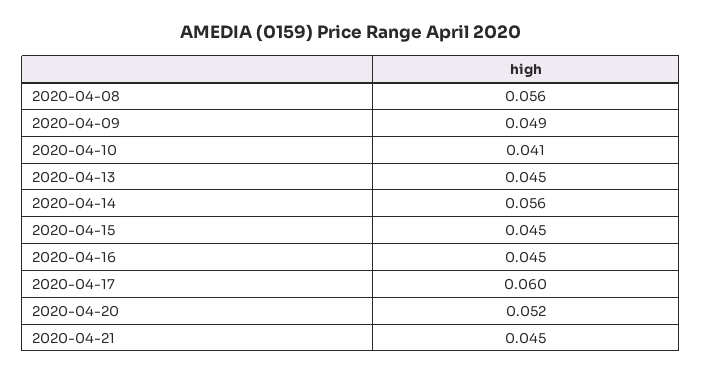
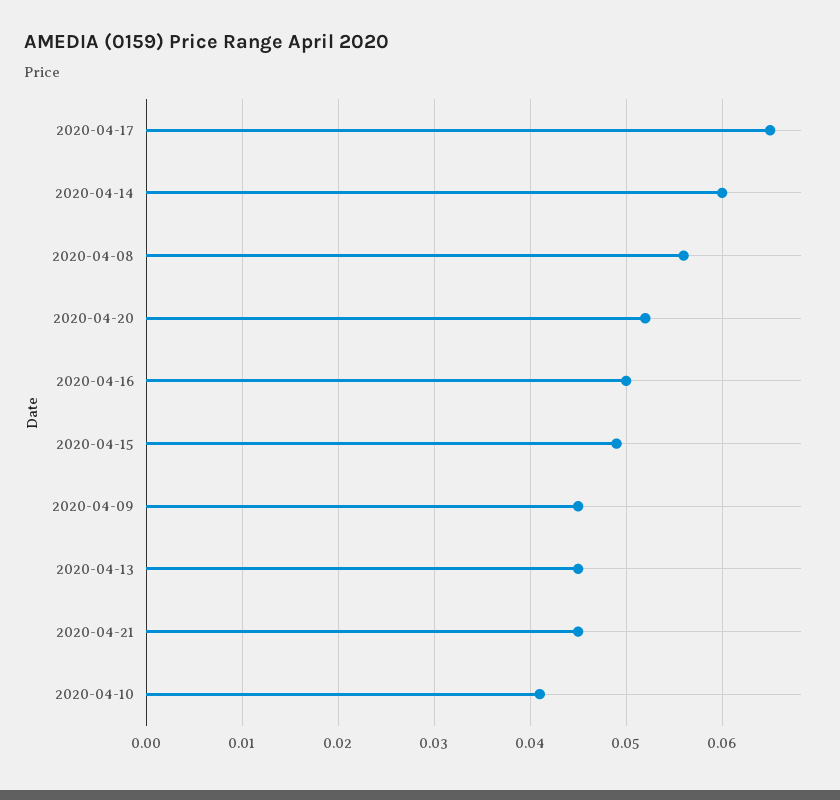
  {
    "2020-04-08": 0.056,
-   "2020-04-09": 0.049,
+   "2020-04-09": 0.045,
    "2020-04-10": 0.041,
    "2020-04-13": 0.045,
-   "2020-04-14": 0.056,
+   "2020-04-14": 0.06,
-   "2020-04-15": 0.045,
+   "2020-04-15": 0.049,
-   "2020-04-16": 0.045,
+   "2020-04-16": 0.05,
-   "2020-04-17": 0.06,
+   "2020-04-17": 0.065,
    "2020-04-20": 0.052,
    "2020-04-21": 0.045
  }

